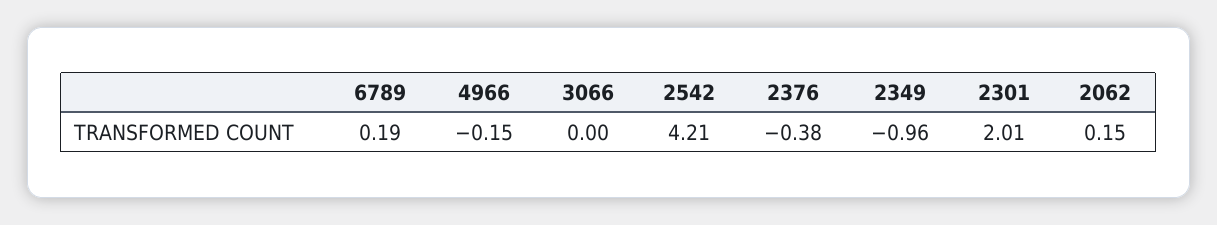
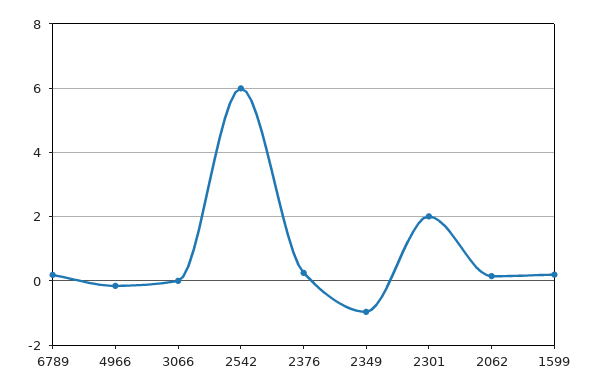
  {
    "6789": 0.19,
    "4966": -0.15,
    "3066": 0,
-   "2542": 4.21,
+   "2542": 6,
-   "2376": -0.38,
+   "2376": 0.2,
    "2349": -0.96,
    "2301": 2.01,
-   "2062": 0.15
+   "2062": 0.15,
+   "1599": 0.2
  }

